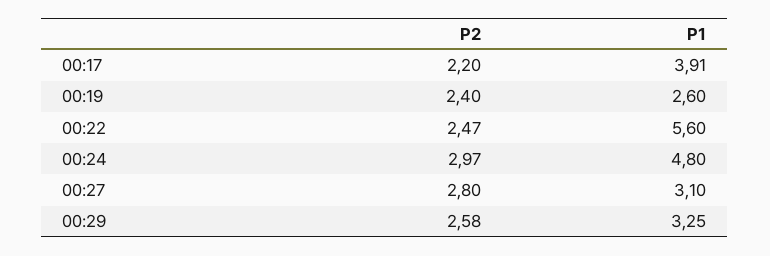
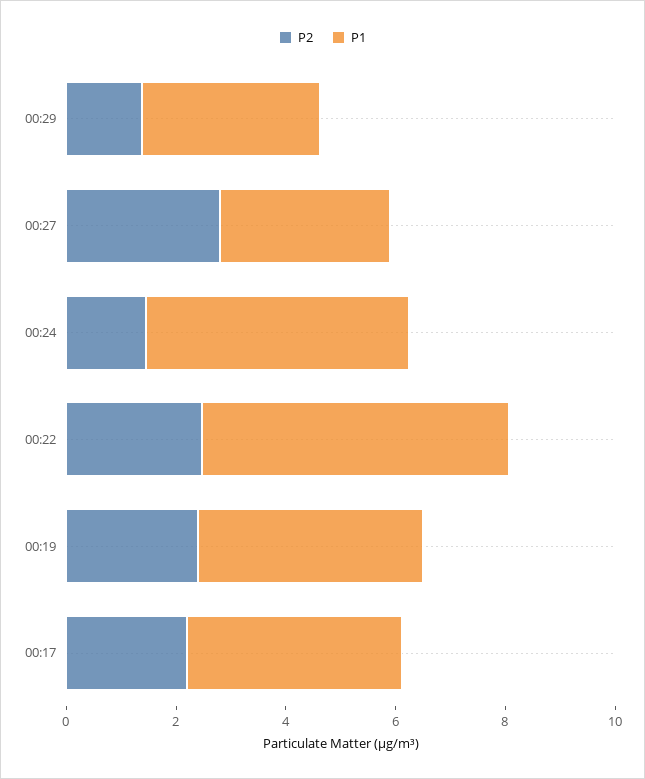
  {
    "P2": {
      "00:17": 2.2,
      "00:19": 2.4,
      "00:22": 2.47,
-     "00:24": 2.97,
+     "00:24": 1.5,
      "00:27": 2.8,
-     "00:29": 2.58
+     "00:29": 1.5
    },
    "P1": {
      "00:17": 3.91,
-     "00:19": 2.6,
+     "00:19": 4,
      "00:22": 5.6,
      "00:24": 4.8,
      "00:27": 3.1,
      "00:29": 3.25
    }
  }

